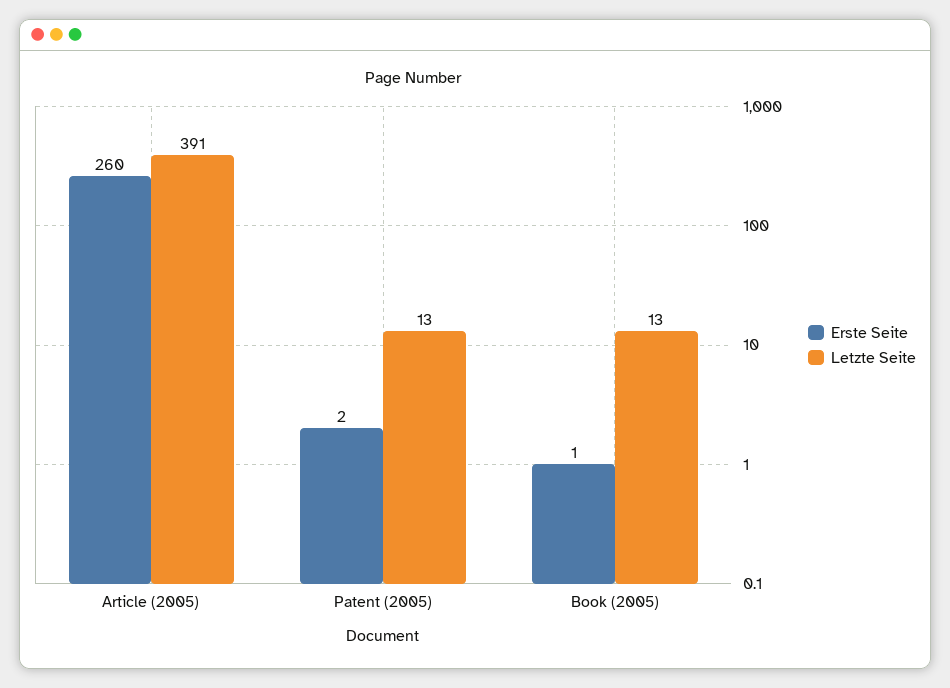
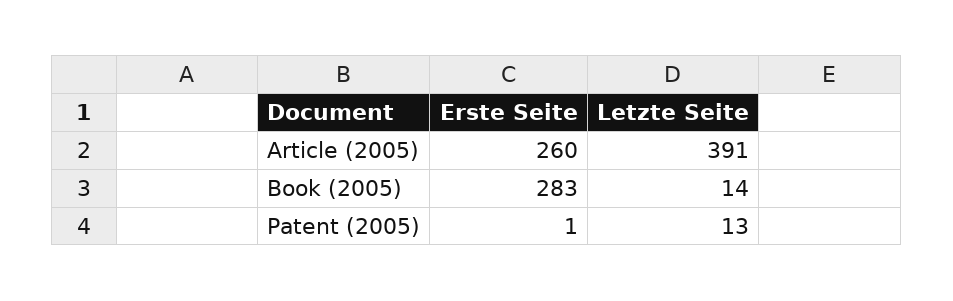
  {
    "Erste Seite": {
      "Article (2005)": 260,
-     "Patent (2005)": 2,
+     "Patent (2005)": 1,
-     "Book (2005)": 1
+     "Book (2005)": 283
    },
    "Letzte Seite": {
      "Article (2005)": 391,
      "Patent (2005)": 13,
-     "Book (2005)": 13
+     "Book (2005)": 14
    }
  }

